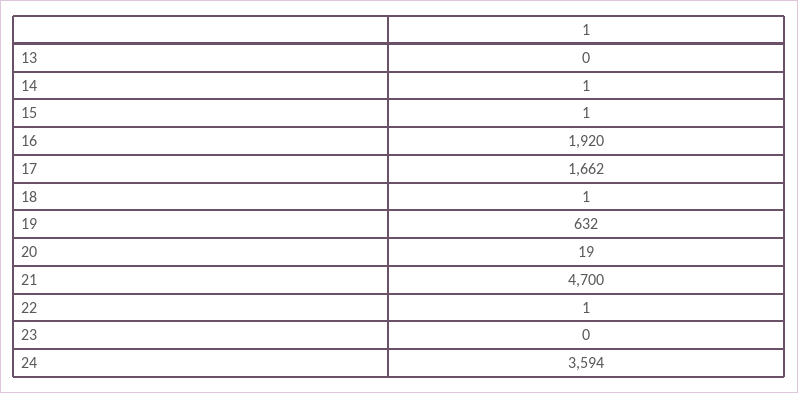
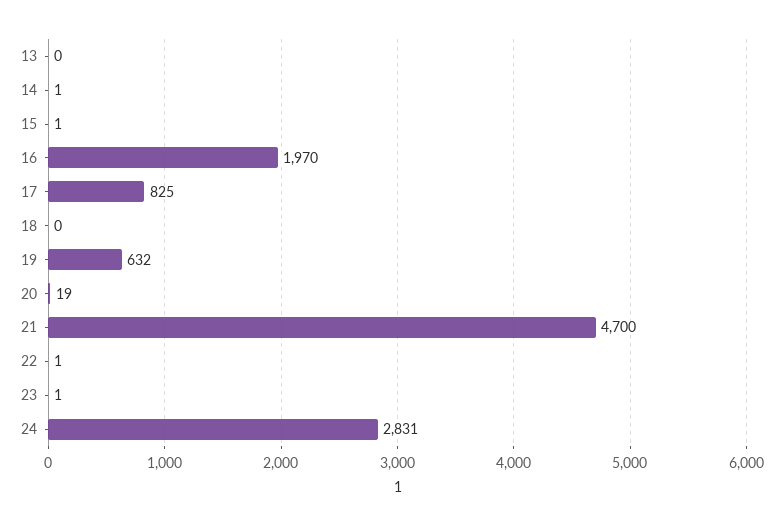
  {
    "13": 0,
    "14": 1,
    "15": 1,
-   "16": 1920,
+   "16": 1970,
-   "17": 1662,
+   "17": 825,
-   "18": 1,
+   "18": 0,
    "19": 632,
    "20": 19,
    "21": 4700,
    "22": 1,
-   "23": 0,
+   "23": 1,
-   "24": 3594
+   "24": 2831
  }

